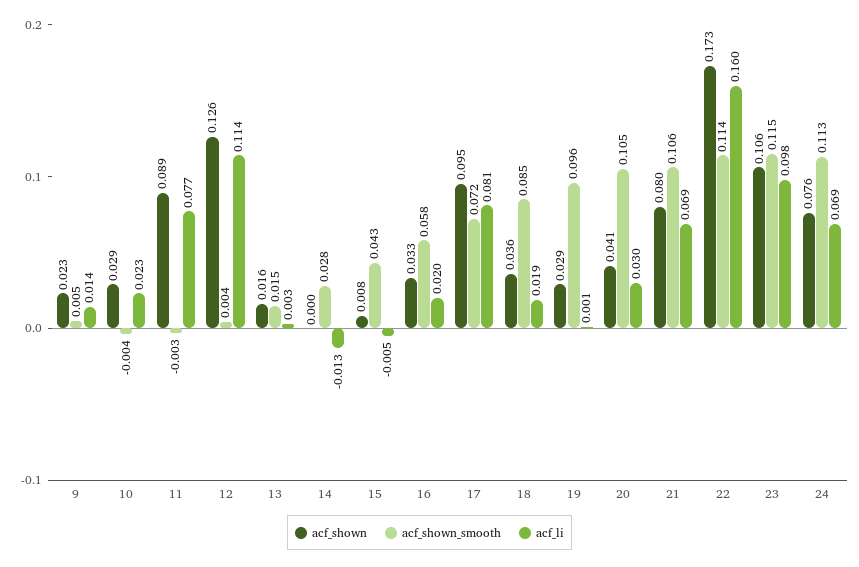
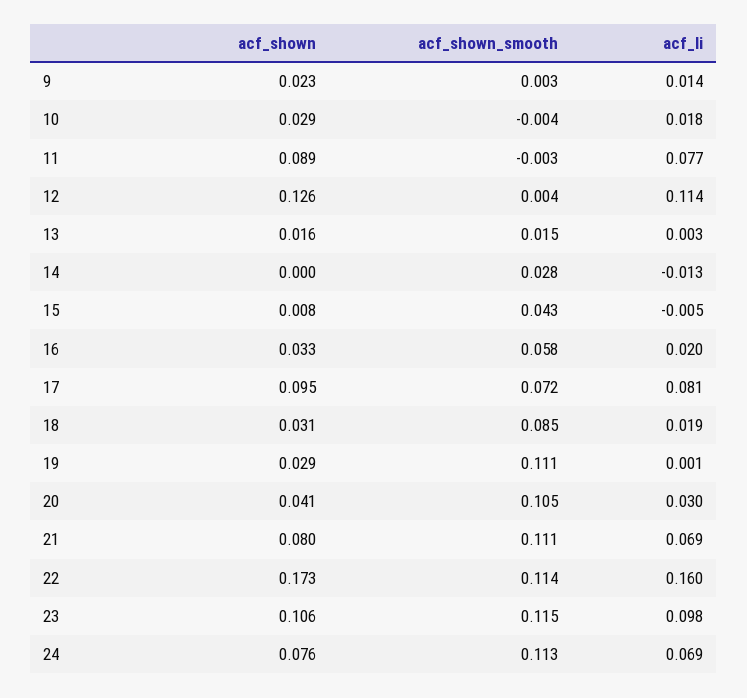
  {
    "acf_shown": {
      "9": 0.023,
      "10": 0.029,
      "11": 0.089,
      "12": 0.126,
      "13": 0.016,
      "14": 0,
      "15": 0.008,
      "16": 0.033,
      "17": 0.095,
-     "18": 0.036,
+     "18": 0.031,
      "19": 0.029,
      "20": 0.041,
      "21": 0.08,
      "22": 0.173,
      "23": 0.106,
      "24": 0.076
    },
    "acf_shown_smooth": {
-     "9": 0.005,
+     "9": 0.003,
      "10": -0.004,
      "11": -0.003,
      "12": 0.004,
      "13": 0.015,
      "14": 0.028,
      "15": 0.043,
      "16": 0.058,
      "17": 0.072,
      "18": 0.085,
-     "19": 0.096,
+     "19": 0.111,
      "20": 0.105,
-     "21": 0.106,
+     "21": 0.111,
      "22": 0.114,
      "23": 0.115,
      "24": 0.113
    },
    "acf_li": {
      "9": 0.014,
-     "10": 0.023,
+     "10": 0.018,
      "11": 0.077,
      "12": 0.114,
      "13": 0.003,
      "14": -0.013,
      "15": -0.005,
      "16": 0.02,
      "17": 0.081,
      "18": 0.019,
      "19": 0.001,
      "20": 0.03,
      "21": 0.069,
      "22": 0.16,
      "23": 0.098,
      "24": 0.069
    }
  }

